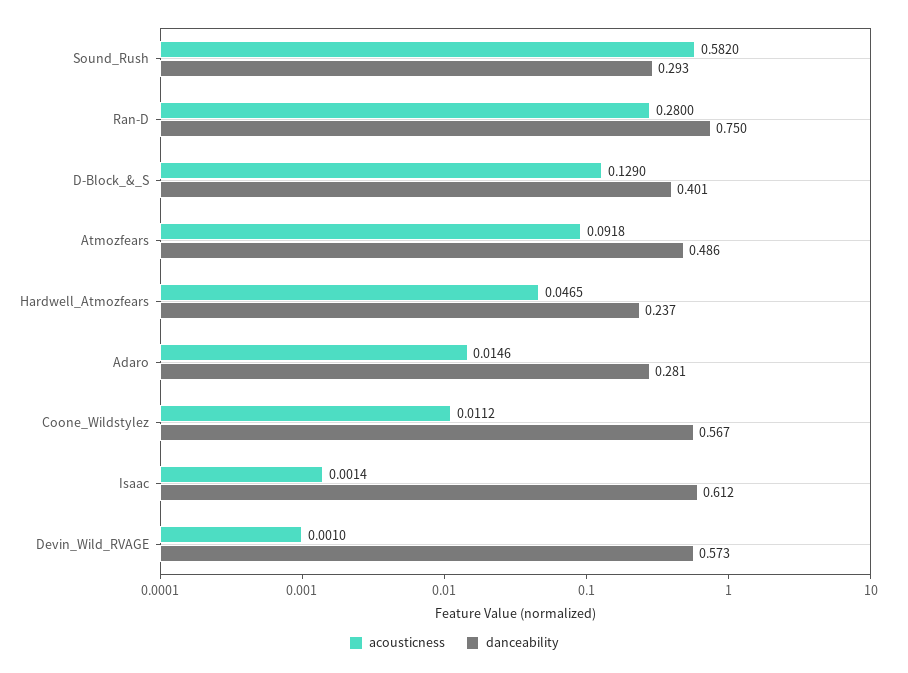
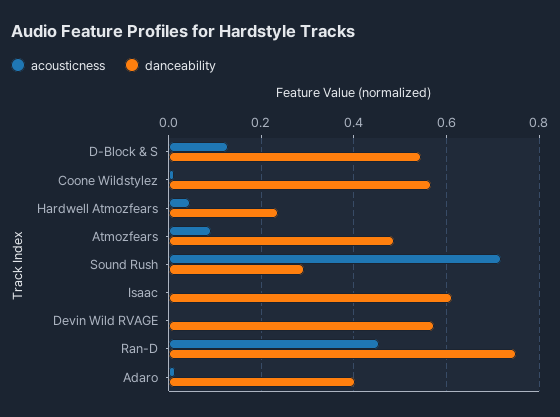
  {
    "acousticness": {
-     "Sound_Rush": 0.582,
+     "Sound_Rush": 0.72,
-     "Ran-D": 0.28,
+     "Ran-D": 0.46,
      "D-Block_&_S": 0.129,
      "Atmozfears": 0.0918,
      "Hardwell_Atmozfears": 0.0465,
      "Adaro": 0.0146,
      "Coone_Wildstylez": 0.0112,
      "Isaac": 0.0014,
      "Devin_Wild_RVAGE": 0.001
    },
    "danceability": {
      "Sound_Rush": 0.293,
      "Ran-D": 0.75,
-     "D-Block_&_S": 0.401,
+     "D-Block_&_S": 0.54,
      "Atmozfears": 0.486,
      "Hardwell_Atmozfears": 0.237,
-     "Adaro": 0.281,
+     "Adaro": 0.4,
      "Coone_Wildstylez": 0.567,
      "Isaac": 0.612,
      "Devin_Wild_RVAGE": 0.573
    }
  }

